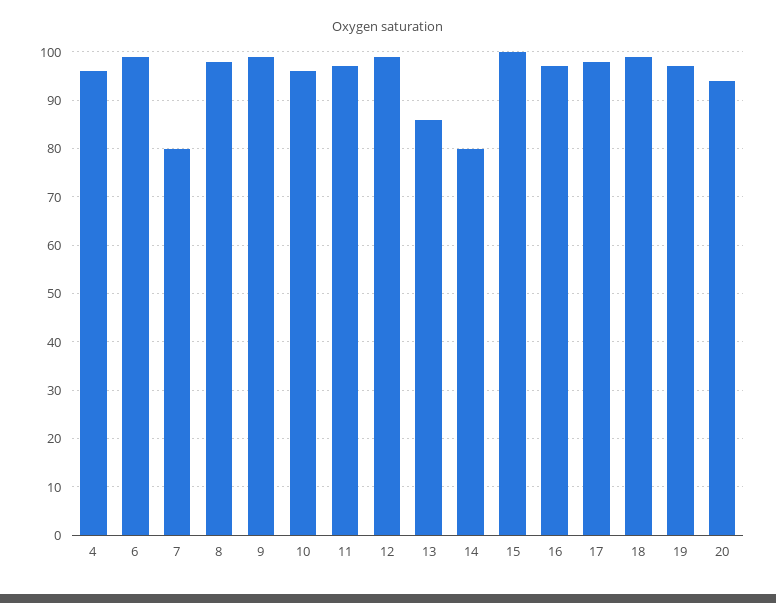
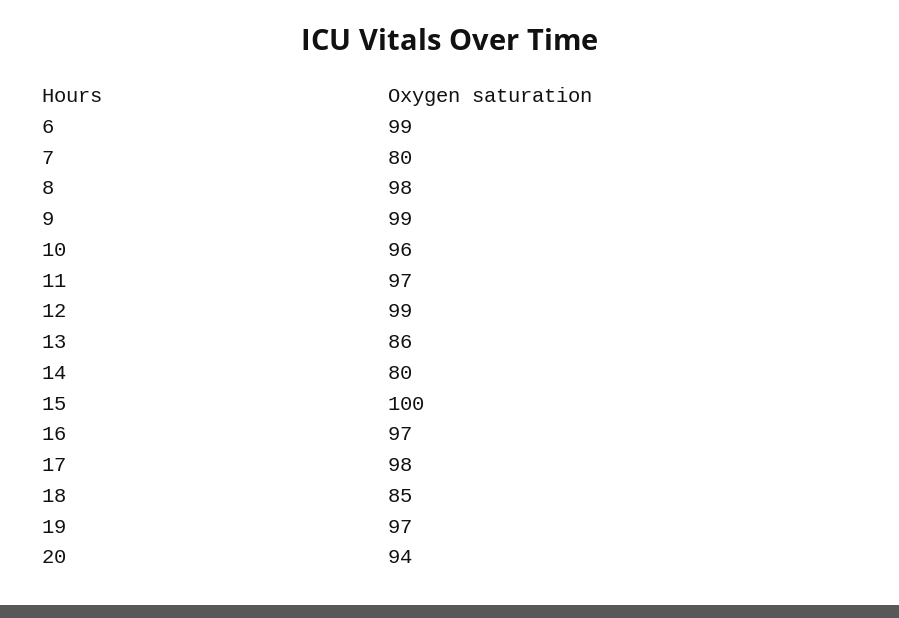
  {
-   "4": 95,
    "6": 99,
    "7": 80,
    "8": 98,
    "9": 99,
    "10": 96,
    "11": 97,
    "12": 99,
    "13": 86,
    "14": 80,
    "15": 100,
    "16": 97,
    "17": 98,
-   "18": 100,
+   "18": 85,
    "19": 97,
    "20": 94
  }

